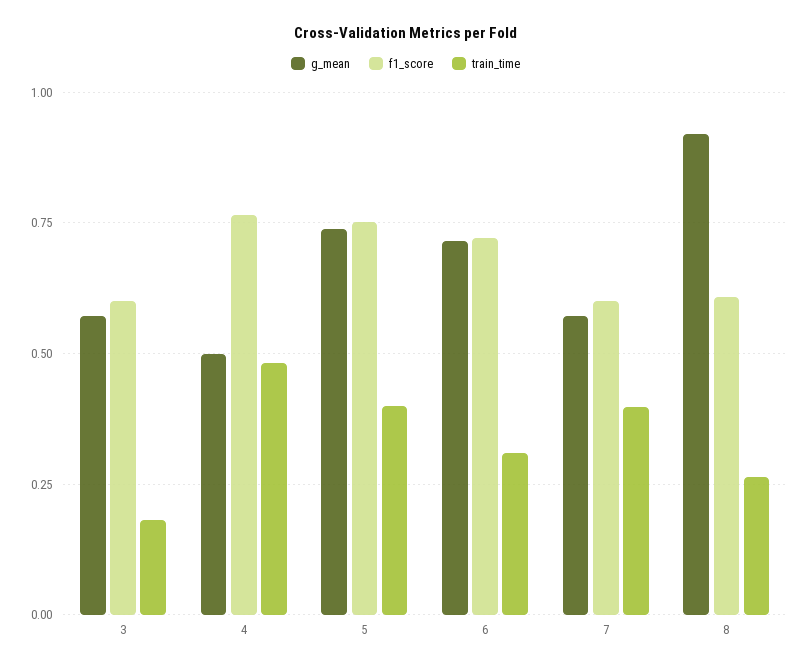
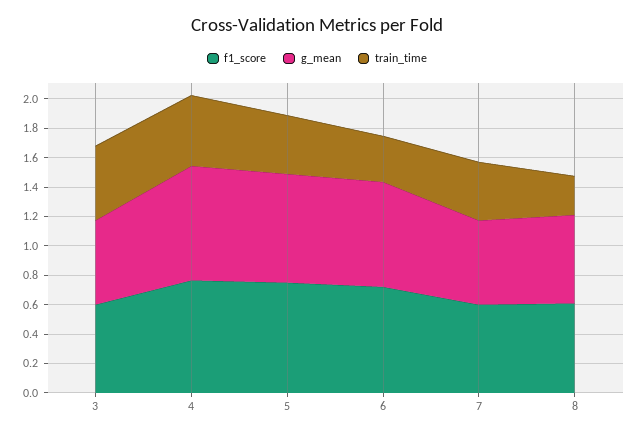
  {
    "g_mean": {
      "3": 0.575,
-     "4": 0.5,
+     "4": 0.8,
      "5": 0.75,
      "6": 0.725,
      "7": 0.575,
-     "8": 0.925
+     "8": 0.6
    },
    "f1_score": {
      "3": 0.6,
      "4": 0.775,
      "5": 0.75,
      "6": 0.725,
      "7": 0.6,
      "8": 0.6
    },
    "train_time": {
-     "3": 0.175,
+     "3": 0.5,
      "4": 0.475,
      "5": 0.4,
      "6": 0.3,
      "7": 0.4,
      "8": 0.275
    }
  }

